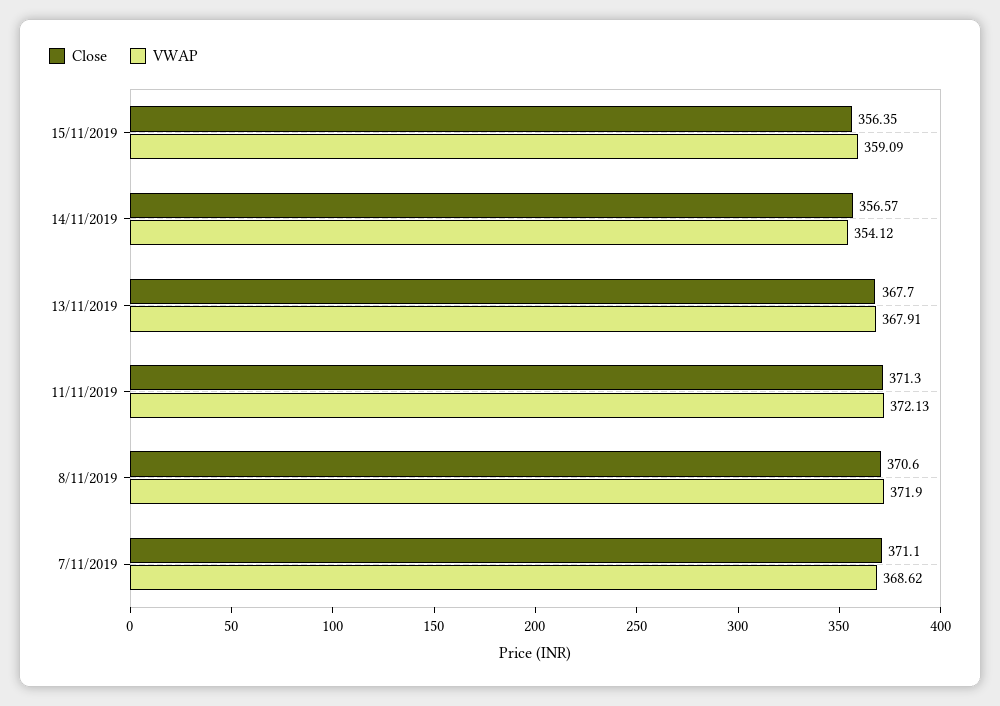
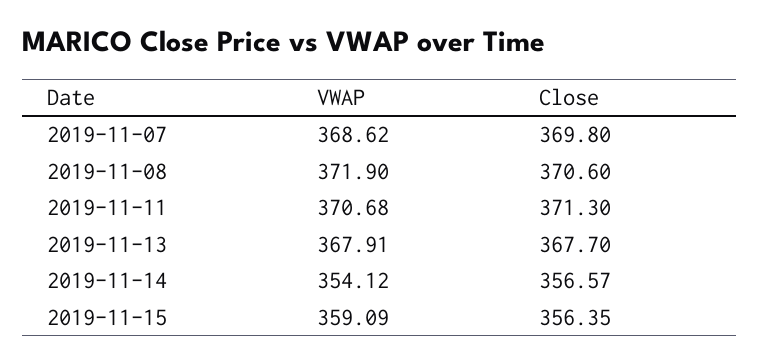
  {
    "Close": {
      "15/11/2019": 356.35,
      "14/11/2019": 356.57,
      "13/11/2019": 367.7,
      "11/11/2019": 371.3,
      "8/11/2019": 370.6,
-     "7/11/2019": 371.1
+     "7/11/2019": 369.8
    },
    "VWAP": {
      "15/11/2019": 359.09,
      "14/11/2019": 354.12,
      "13/11/2019": 367.91,
-     "11/11/2019": 372.13,
+     "11/11/2019": 370.68,
      "8/11/2019": 371.9,
      "7/11/2019": 368.62
    }
  }

